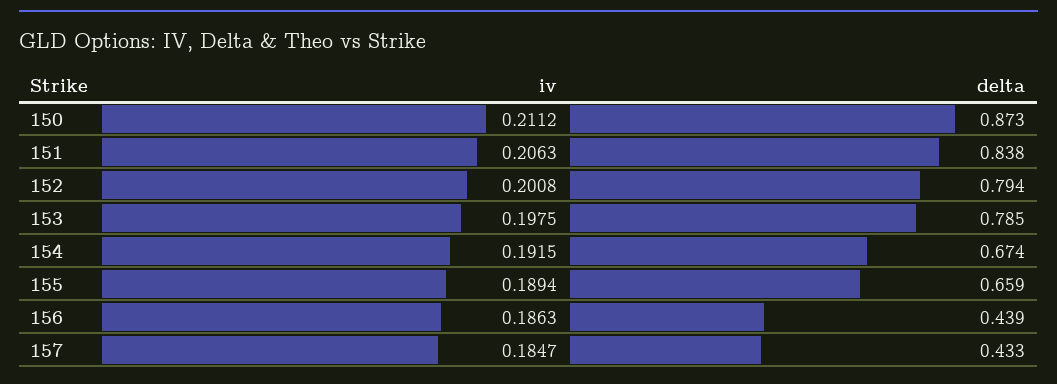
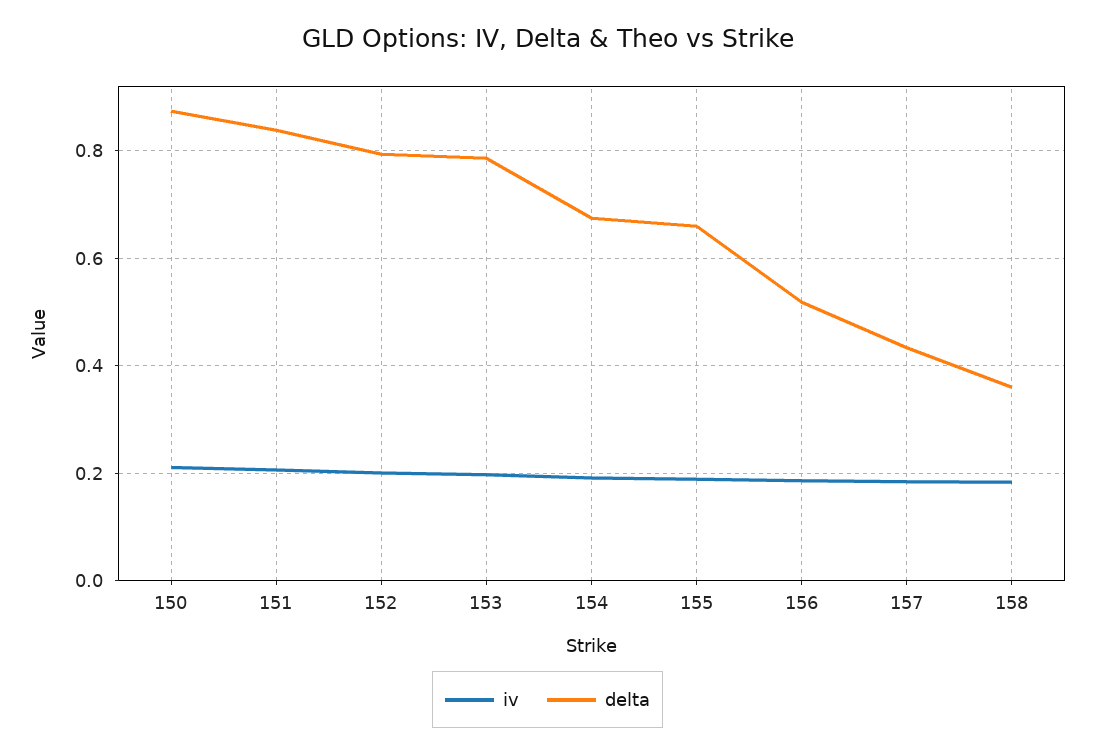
  {
    "iv": {
      "150": 0.2112,
      "151": 0.2063,
      "152": 0.2008,
      "153": 0.1975,
      "154": 0.1915,
      "155": 0.1894,
      "156": 0.1863,
-     "157": 0.1847
+     "157": 0.1847,
+     "158": 0.18
    },
    "delta": {
      "150": 0.873,
      "151": 0.838,
      "152": 0.794,
      "153": 0.785,
      "154": 0.674,
      "155": 0.659,
-     "156": 0.439,
+     "156": 0.52,
-     "157": 0.433
+     "157": 0.433,
+     "158": 0.36
    }
  }

